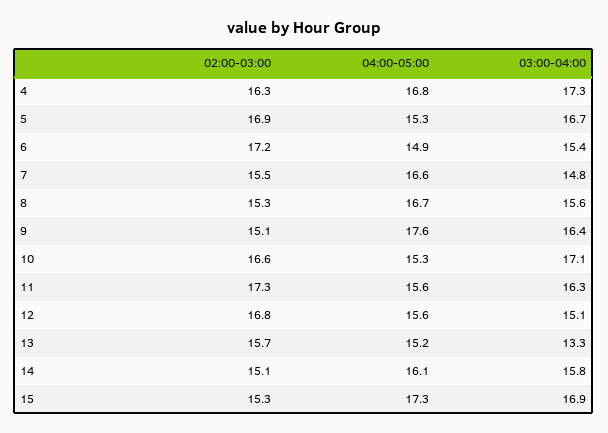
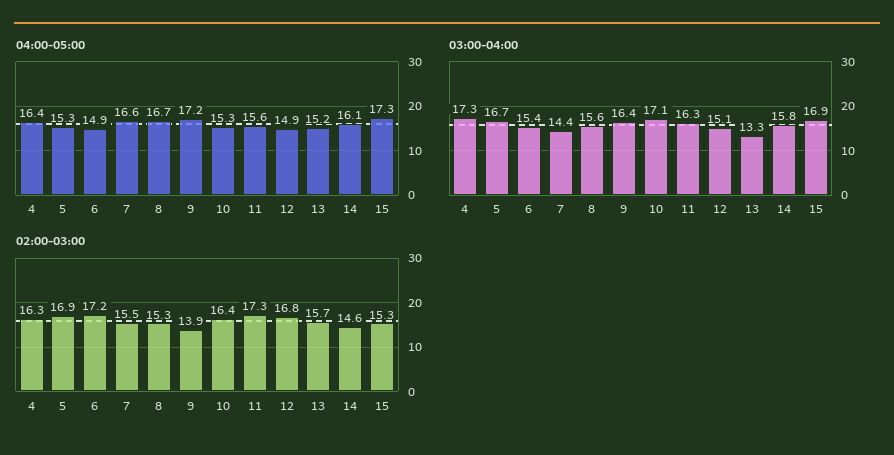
  {
    "02:00-03:00": {
      "4": 16.3,
      "5": 16.9,
      "6": 17.2,
      "7": 15.5,
      "8": 15.3,
-     "9": 15.1,
+     "9": 13.9,
-     "10": 16.6,
+     "10": 16.4,
      "11": 17.3,
      "12": 16.8,
      "13": 15.7,
-     "14": 15.1,
+     "14": 14.6,
      "15": 15.3
    },
    "04:00-05:00": {
-     "4": 16.8,
+     "4": 16.4,
      "5": 15.3,
      "6": 14.9,
      "7": 16.6,
      "8": 16.7,
-     "9": 17.6,
+     "9": 17.2,
      "10": 15.3,
      "11": 15.6,
-     "12": 15.6,
+     "12": 14.9,
      "13": 15.2,
      "14": 16.1,
      "15": 17.3
    },
    "03:00-04:00": {
      "4": 17.3,
      "5": 16.7,
      "6": 15.4,
-     "7": 14.8,
+     "7": 14.4,
      "8": 15.6,
      "9": 16.4,
      "10": 17.1,
      "11": 16.3,
      "12": 15.1,
      "13": 13.3,
      "14": 15.8,
      "15": 16.9
    }
  }

